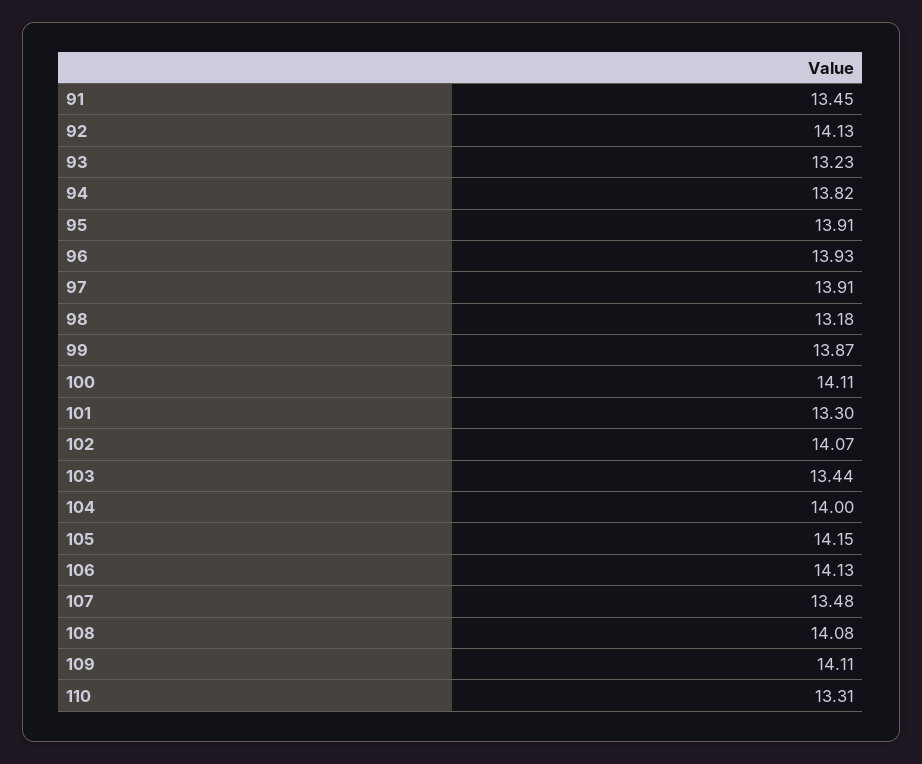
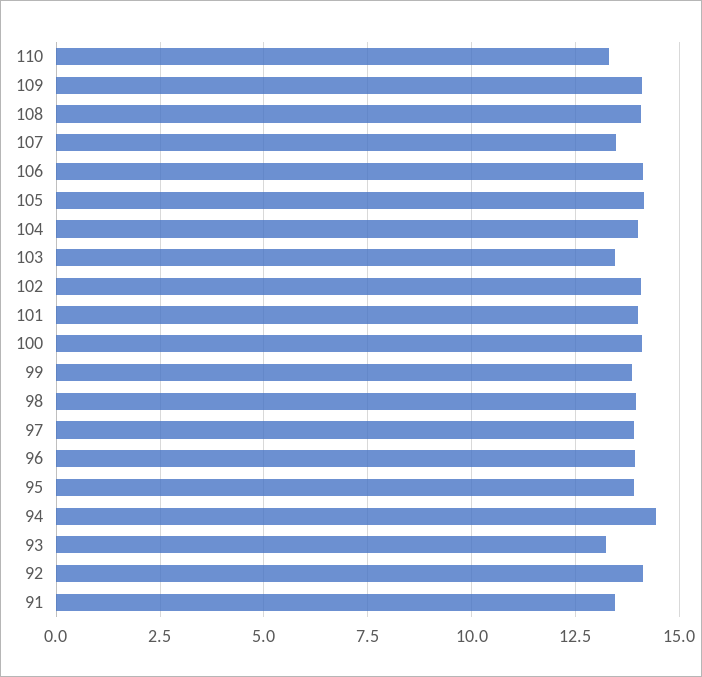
  {
    "91": 13.45,
    "92": 14.13,
    "93": 13.23,
-   "94": 13.82,
+   "94": 14.5,
    "95": 13.91,
    "96": 13.93,
    "97": 13.91,
-   "98": 13.18,
+   "98": 14,
    "99": 13.87,
    "100": 14.11,
-   "101": 13.3,
+   "101": 14,
    "102": 14.07,
    "103": 13.44,
    "104": 14,
    "105": 14.15,
    "106": 14.13,
    "107": 13.48,
    "108": 14.08,
    "109": 14.11,
    "110": 13.31
  }

